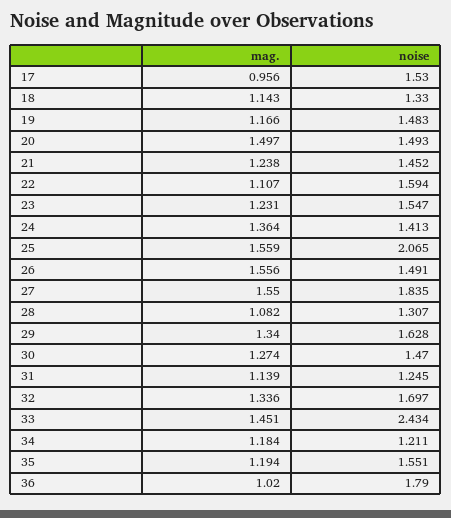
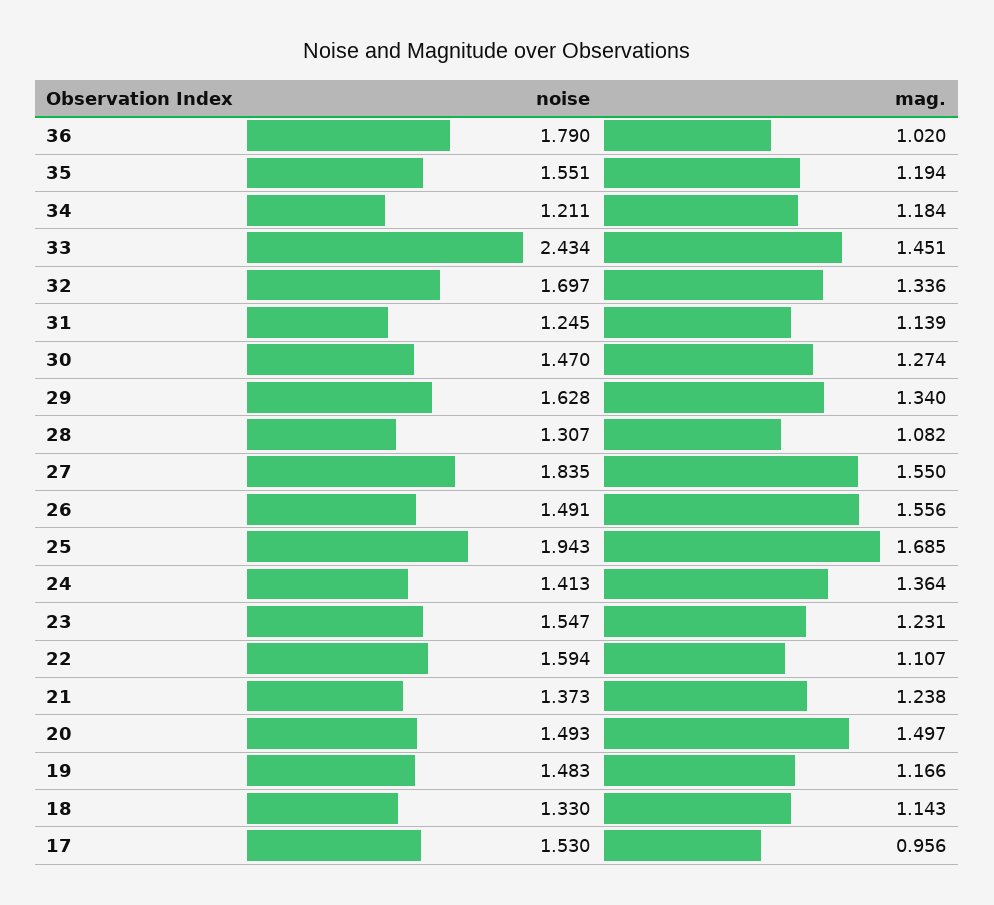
  {
    "mag.": {
      "17": 0.956,
      "18": 1.143,
      "19": 1.166,
      "20": 1.497,
      "21": 1.238,
      "22": 1.107,
      "23": 1.231,
      "24": 1.364,
-     "25": 1.559,
+     "25": 1.685,
      "26": 1.556,
      "27": 1.55,
      "28": 1.082,
      "29": 1.34,
      "30": 1.274,
      "31": 1.139,
      "32": 1.336,
      "33": 1.451,
      "34": 1.184,
      "35": 1.194,
      "36": 1.02
    },
    "noise": {
      "17": 1.53,
      "18": 1.33,
      "19": 1.483,
      "20": 1.493,
-     "21": 1.452,
+     "21": 1.373,
      "22": 1.594,
      "23": 1.547,
      "24": 1.413,
-     "25": 2.065,
+     "25": 1.943,
      "26": 1.491,
      "27": 1.835,
      "28": 1.307,
      "29": 1.628,
      "30": 1.47,
      "31": 1.245,
      "32": 1.697,
      "33": 2.434,
      "34": 1.211,
      "35": 1.551,
      "36": 1.79
    }
  }

